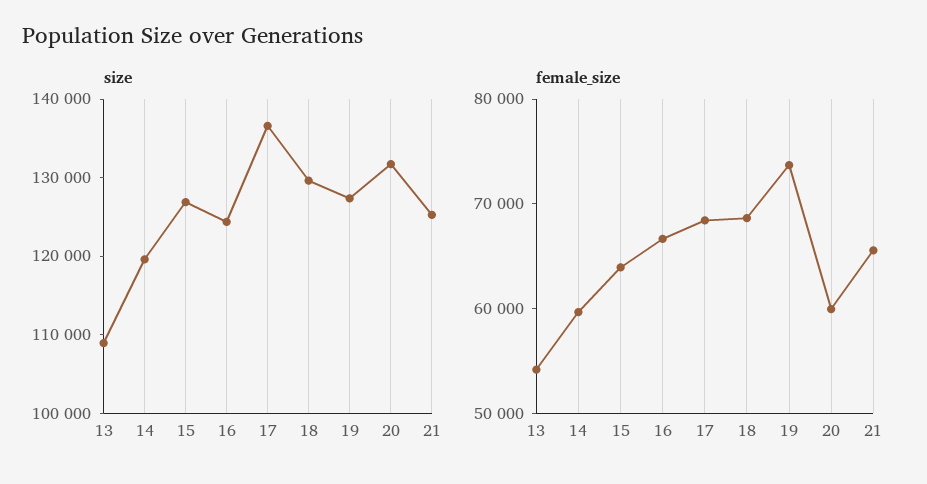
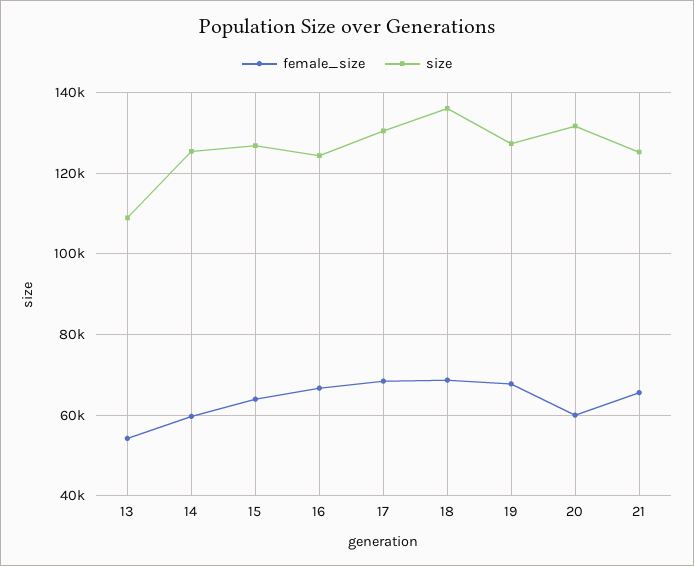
  {
    "size": {
      "13": 108000,
-     "14": 120000,
+     "14": 126000,
      "15": 126000,
      "16": 124000,
-     "17": 136000,
+     "17": 130000,
-     "18": 130000,
+     "18": 136000,
      "19": 128000,
      "20": 132000,
      "21": 126000
    },
    "female_size": {
      "13": 54000,
      "14": 60000,
      "15": 64000,
      "16": 66000,
      "17": 68000,
      "18": 68000,
-     "19": 74000,
+     "19": 68000,
      "20": 60000,
      "21": 66000
    }
  }

